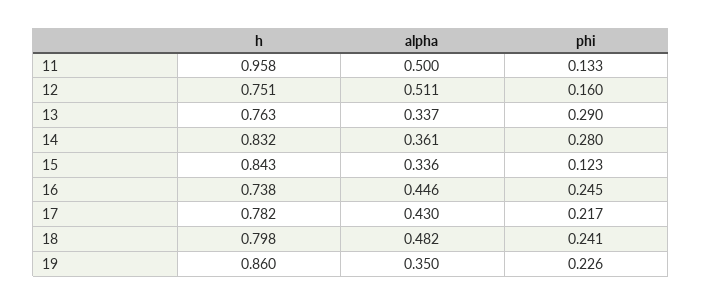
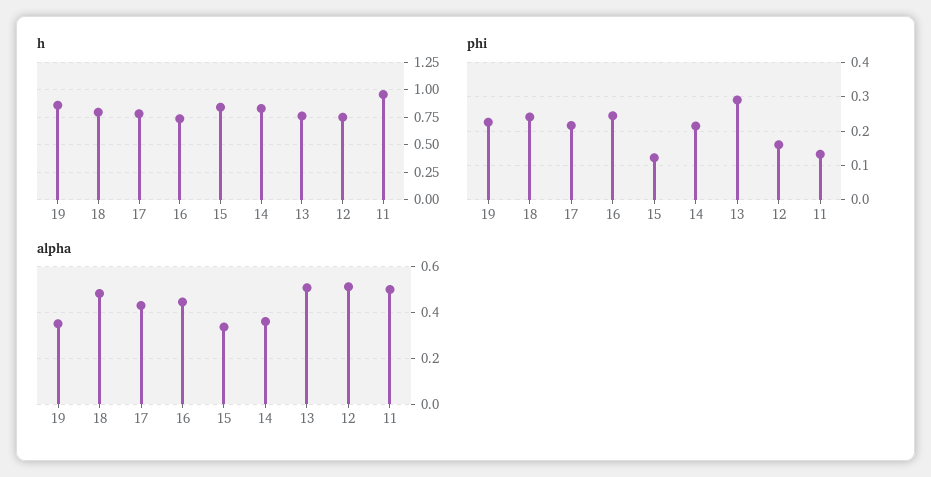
  {
    "h": {
      "11": 0.958,
      "12": 0.751,
      "13": 0.763,
      "14": 0.832,
      "15": 0.843,
      "16": 0.738,
      "17": 0.782,
      "18": 0.798,
      "19": 0.86
    },
    "alpha": {
      "11": 0.5,
      "12": 0.511,
-     "13": 0.337,
+     "13": 0.5,
      "14": 0.361,
      "15": 0.336,
      "16": 0.446,
      "17": 0.43,
      "18": 0.482,
      "19": 0.35
    },
    "phi": {
      "11": 0.133,
      "12": 0.16,
      "13": 0.29,
-     "14": 0.28,
+     "14": 0.22,
      "15": 0.123,
      "16": 0.245,
      "17": 0.217,
      "18": 0.241,
      "19": 0.226
    }
  }

